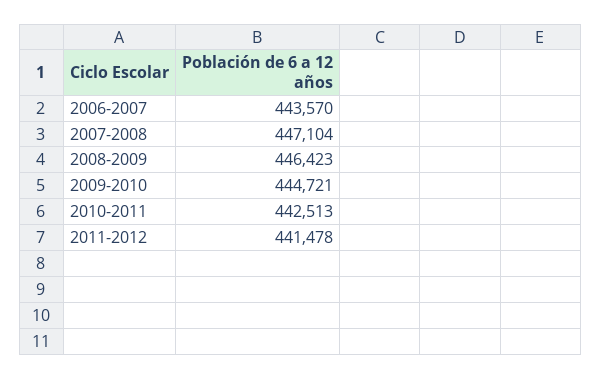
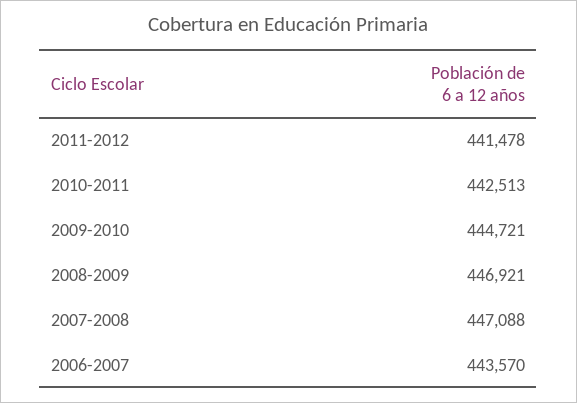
  {
    "2006-2007": 443570,
-   "2007-2008": 447104,
+   "2007-2008": 447088,
-   "2008-2009": 446423,
+   "2008-2009": 446921,
    "2009-2010": 444721,
    "2010-2011": 442513,
    "2011-2012": 441478
  }

